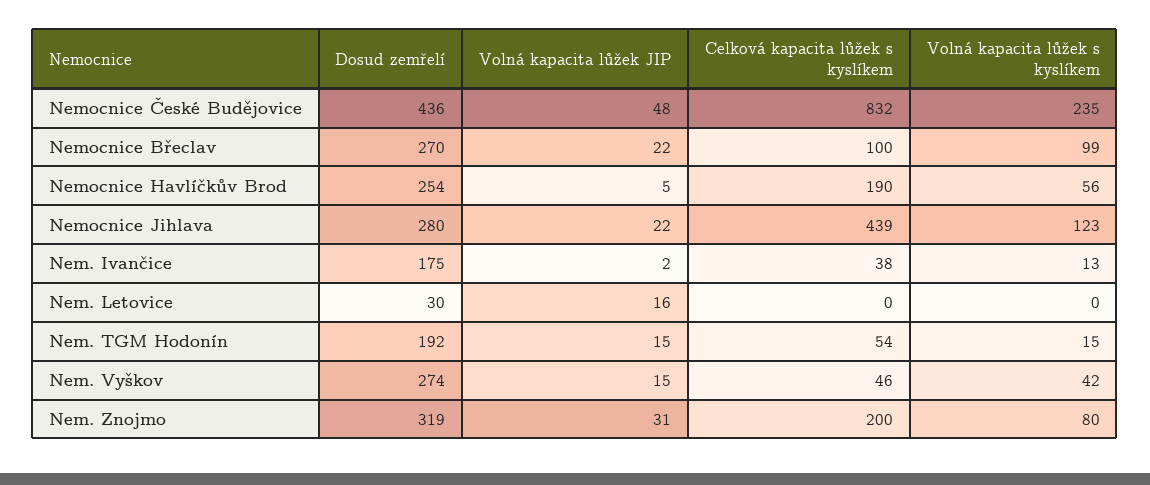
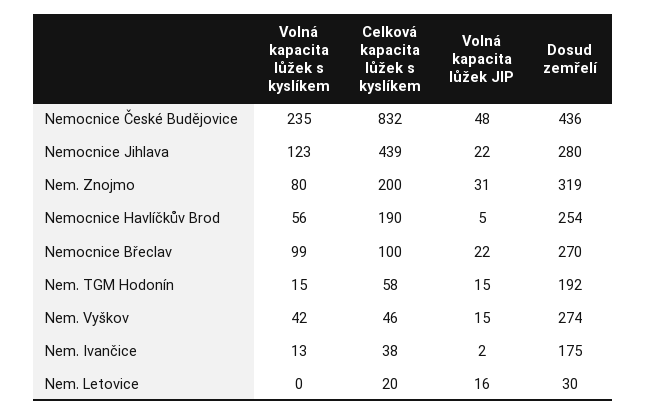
  {
    "Dosud zemřelí": {
      "Nemocnice České Budějovice": 436,
      "Nemocnice Břeclav": 270,
      "Nemocnice Havlíčkův Brod": 254,
      "Nemocnice Jihlava": 280,
      "Nem. Ivančice": 175,
      "Nem. Letovice": 30,
      "Nem. TGM Hodonín": 192,
      "Nem. Vyškov": 274,
      "Nem. Znojmo": 319
    },
    "Volná kapacita lůžek JIP": {
      "Nemocnice České Budějovice": 48,
      "Nemocnice Břeclav": 22,
      "Nemocnice Havlíčkův Brod": 5,
      "Nemocnice Jihlava": 22,
      "Nem. Ivančice": 2,
      "Nem. Letovice": 16,
      "Nem. TGM Hodonín": 15,
      "Nem. Vyškov": 15,
      "Nem. Znojmo": 31
    },
    "Celková kapacita lůžek s kyslíkem": {
      "Nemocnice České Budějovice": 832,
      "Nemocnice Břeclav": 100,
      "Nemocnice Havlíčkův Brod": 190,
      "Nemocnice Jihlava": 439,
      "Nem. Ivančice": 38,
-     "Nem. Letovice": 0,
+     "Nem. Letovice": 20,
-     "Nem. TGM Hodonín": 54,
+     "Nem. TGM Hodonín": 58,
      "Nem. Vyškov": 46,
      "Nem. Znojmo": 200
    },
    "Volná kapacita lůžek s kyslíkem": {
      "Nemocnice České Budějovice": 235,
      "Nemocnice Břeclav": 99,
      "Nemocnice Havlíčkův Brod": 56,
      "Nemocnice Jihlava": 123,
      "Nem. Ivančice": 13,
      "Nem. Letovice": 0,
      "Nem. TGM Hodonín": 15,
      "Nem. Vyškov": 42,
      "Nem. Znojmo": 80
    }
  }

